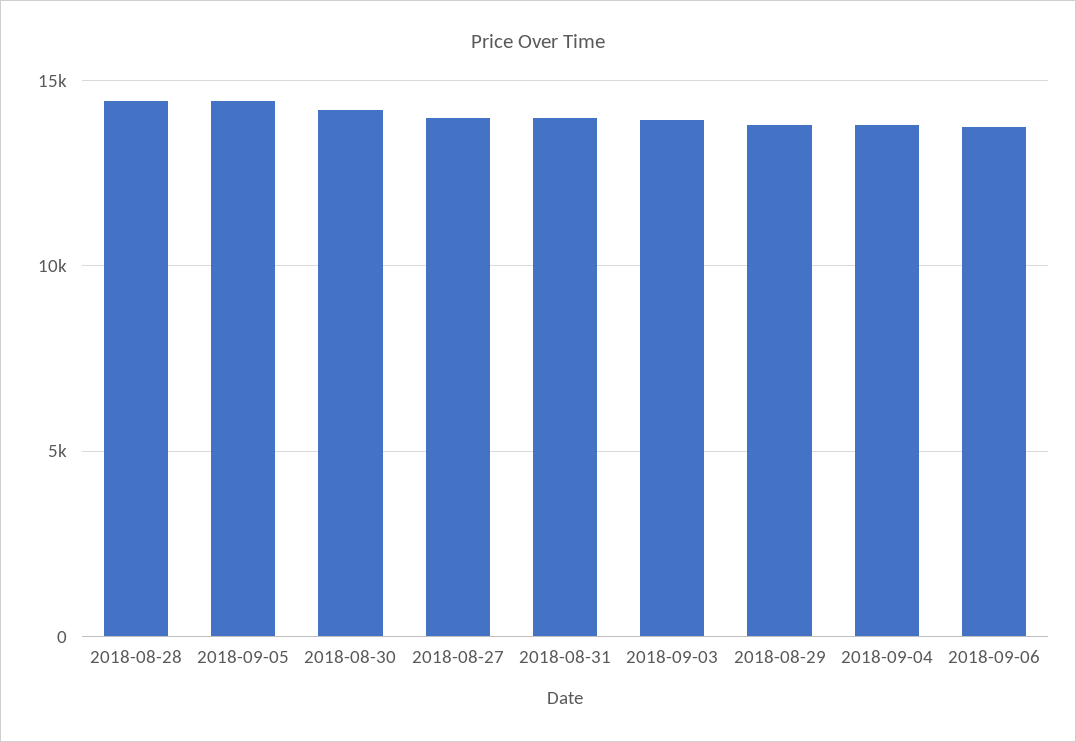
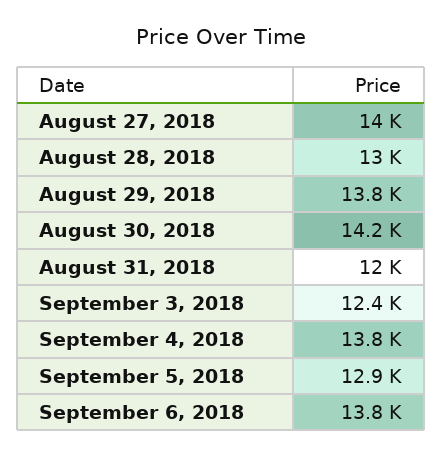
  {
-   "2018-08-28": 14500,
+   "2018-08-28": 13000,
-   "2018-09-05": 14500,
+   "2018-09-05": 12900,
    "2018-08-30": 14200,
    "2018-08-27": 14000,
-   "2018-08-31": 14000,
+   "2018-08-31": 12000,
-   "2018-09-03": 14000,
+   "2018-09-03": 12400,
    "2018-08-29": 13800,
    "2018-09-04": 13800,
    "2018-09-06": 13800
  }

